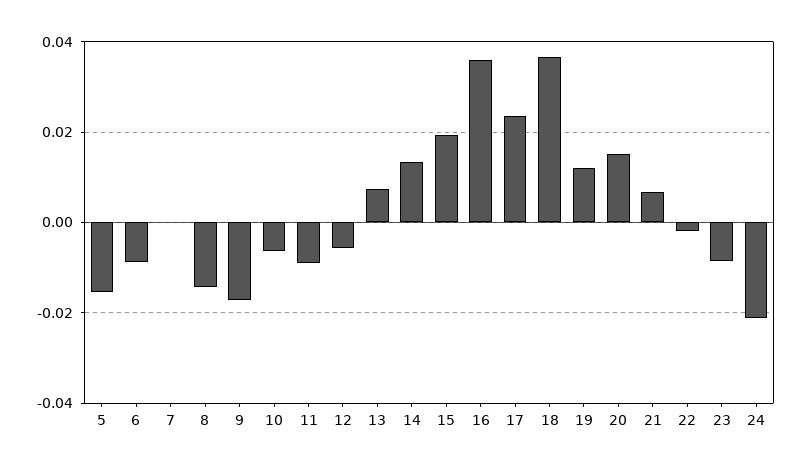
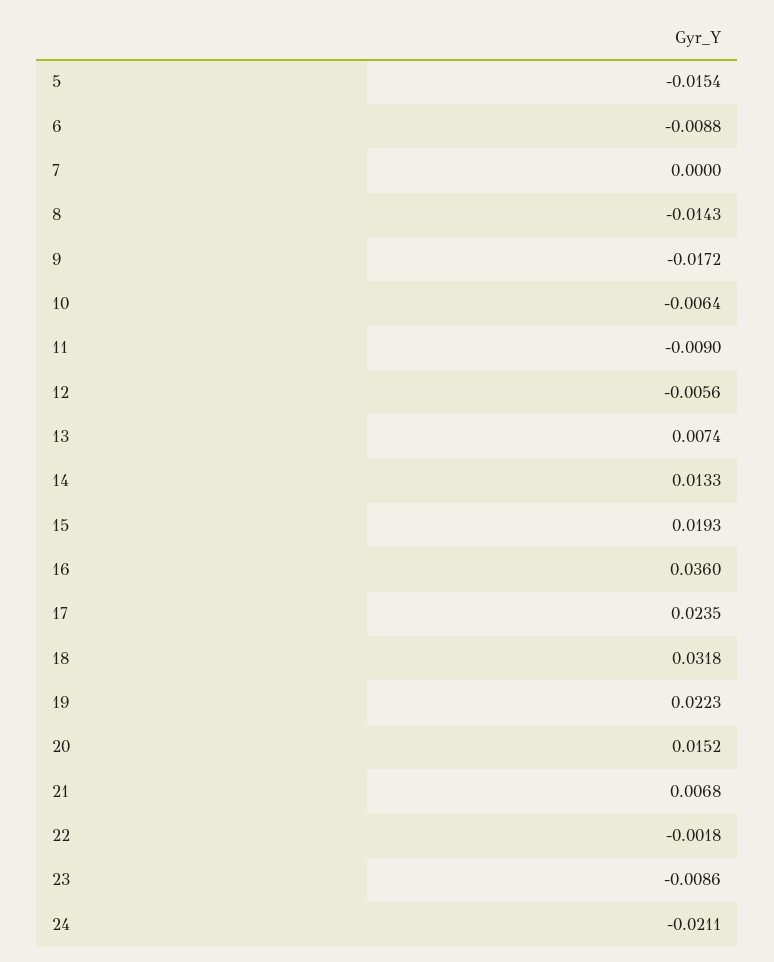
  {
    "5": -0.0154,
    "6": -0.0088,
    "7": 0,
    "8": -0.0143,
    "9": -0.0172,
    "10": -0.0064,
    "11": -0.009,
    "12": -0.0056,
    "13": 0.0074,
    "14": 0.0133,
    "15": 0.0193,
    "16": 0.036,
    "17": 0.0235,
-   "18": 0.036,
+   "18": 0.0318,
-   "19": 0.012,
+   "19": 0.0223,
    "20": 0.0152,
    "21": 0.0068,
    "22": -0.0018,
    "23": -0.0086,
    "24": -0.0211
  }

